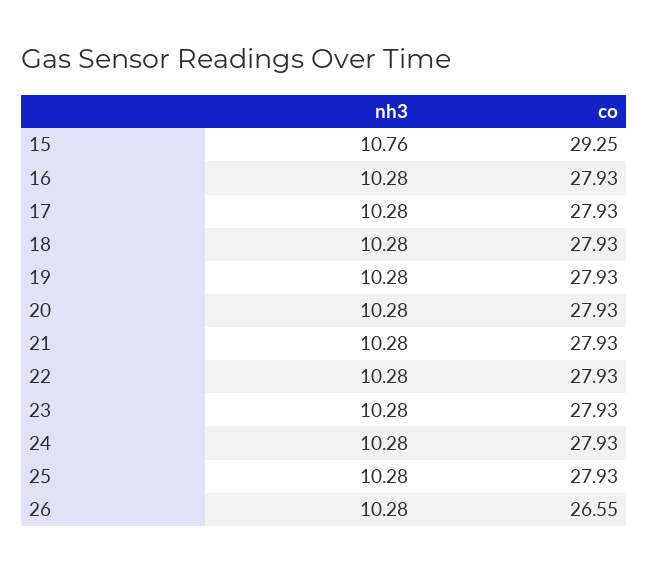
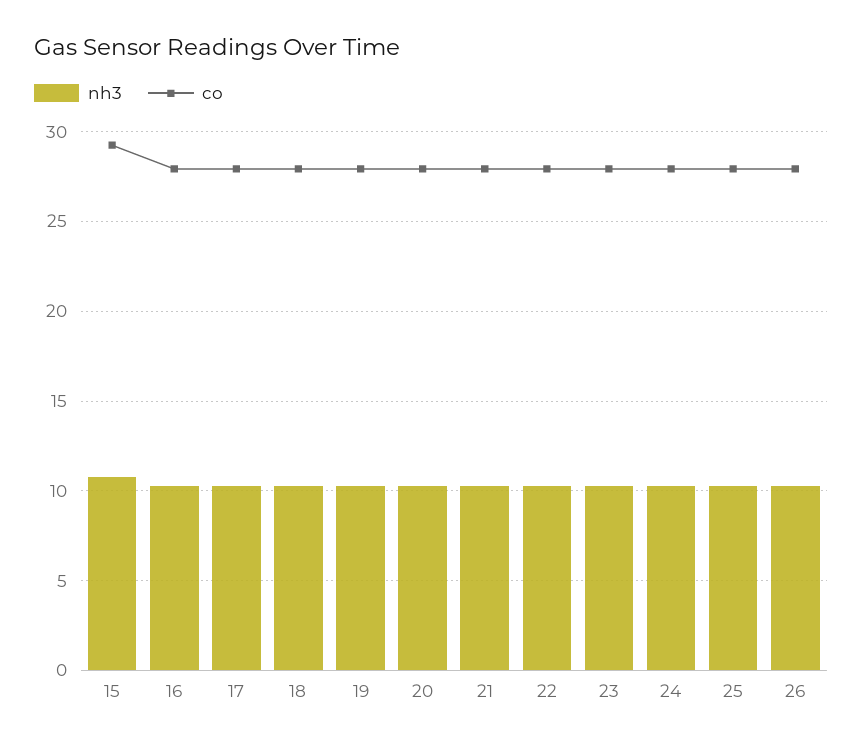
  {
    "nh3": {
      "15": 10.76,
      "16": 10.28,
      "17": 10.28,
      "18": 10.28,
      "19": 10.28,
      "20": 10.28,
      "21": 10.28,
      "22": 10.28,
      "23": 10.28,
      "24": 10.28,
      "25": 10.28,
      "26": 10.28
    },
    "co": {
      "15": 29.25,
      "16": 27.93,
      "17": 27.93,
      "18": 27.93,
      "19": 27.93,
      "20": 27.93,
      "21": 27.93,
      "22": 27.93,
      "23": 27.93,
      "24": 27.93,
      "25": 27.93,
-     "26": 26.55
+     "26": 28
    }
  }

